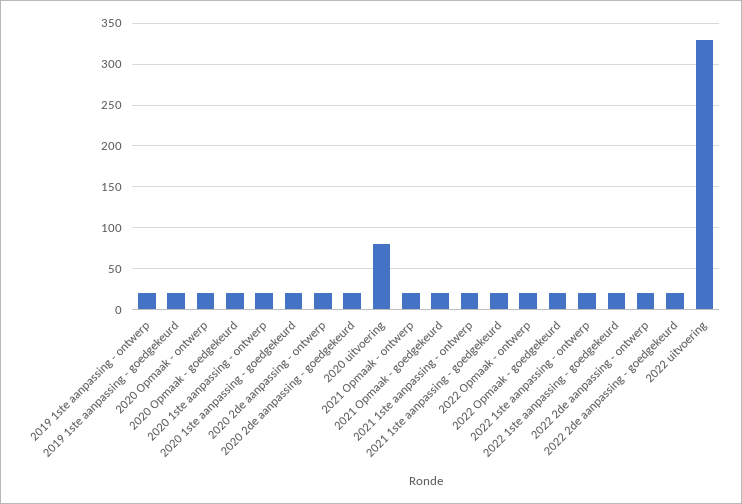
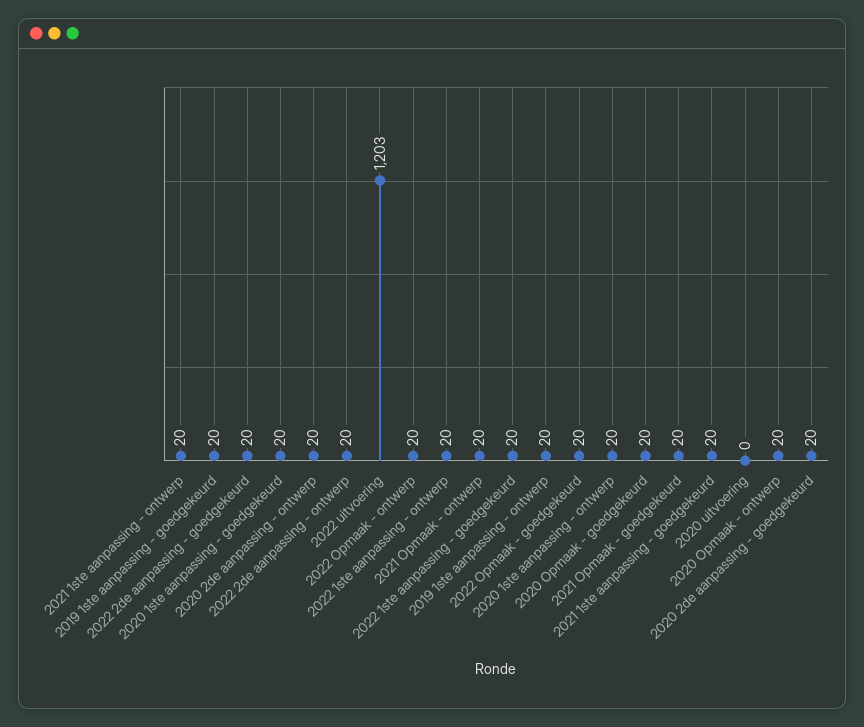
  {
    "2019 1ste aanpassing - ontwerp": 20,
    "2019 1ste aanpassing - goedgekeurd": 20,
    "2020 Opmaak - ontwerp": 20,
    "2020 Opmaak - goedgekeurd": 20,
    "2020 1ste aanpassing - ontwerp": 20,
    "2020 1ste aanpassing - goedgekeurd": 20,
    "2020 2de aanpassing - ontwerp": 20,
    "2020 2de aanpassing - goedgekeurd": 20,
-   "2020 uitvoering": 80,
+   "2020 uitvoering": 0,
    "2021 Opmaak - ontwerp": 20,
    "2021 Opmaak - goedgekeurd": 20,
    "2021 1ste aanpassing - ontwerp": 20,
    "2021 1ste aanpassing - goedgekeurd": 20,
    "2022 Opmaak - ontwerp": 20,
    "2022 Opmaak - goedgekeurd": 20,
    "2022 1ste aanpassing - ontwerp": 20,
    "2022 1ste aanpassing - goedgekeurd": 20,
    "2022 2de aanpassing - ontwerp": 20,
    "2022 2de aanpassing - goedgekeurd": 20,
-   "2022 uitvoering": 330
+   "2022 uitvoering": 1203
  }

